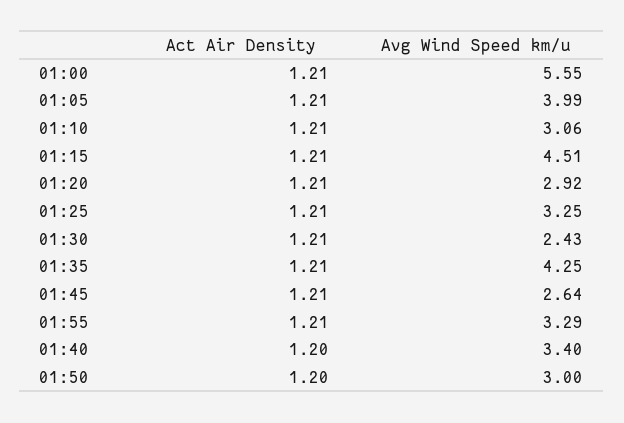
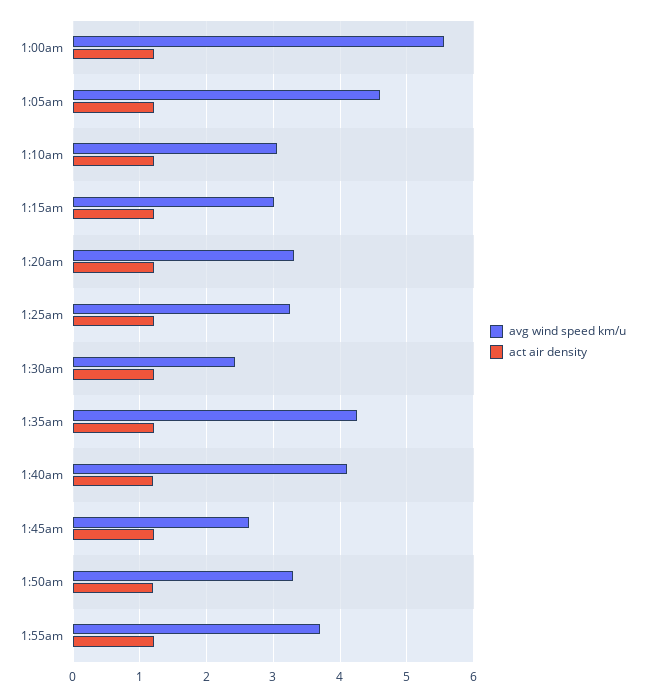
  {
    "Act Air Density": {
      "01:00": 1.21,
      "01:05": 1.21,
      "01:10": 1.21,
      "01:15": 1.21,
      "01:20": 1.21,
      "01:25": 1.21,
      "01:30": 1.21,
      "01:35": 1.21,
      "01:45": 1.21,
      "01:55": 1.21,
      "01:40": 1.2,
      "01:50": 1.2
    },
    "Avg Wind Speed km/u": {
      "01:00": 5.55,
-     "01:05": 3.99,
+     "01:05": 4.6,
      "01:10": 3.06,
-     "01:15": 4.51,
+     "01:15": 3,
-     "01:20": 2.92,
+     "01:20": 3.3,
      "01:25": 3.25,
      "01:30": 2.43,
      "01:35": 4.25,
      "01:45": 2.64,
-     "01:55": 3.29,
+     "01:55": 3.7,
-     "01:40": 3.4,
+     "01:40": 4.1,
-     "01:50": 3
+     "01:50": 3.3
    }
  }

